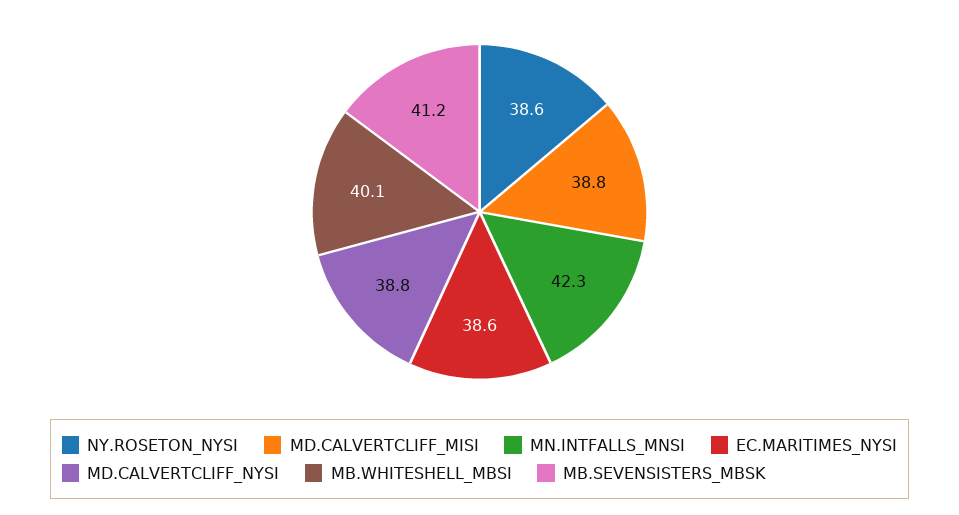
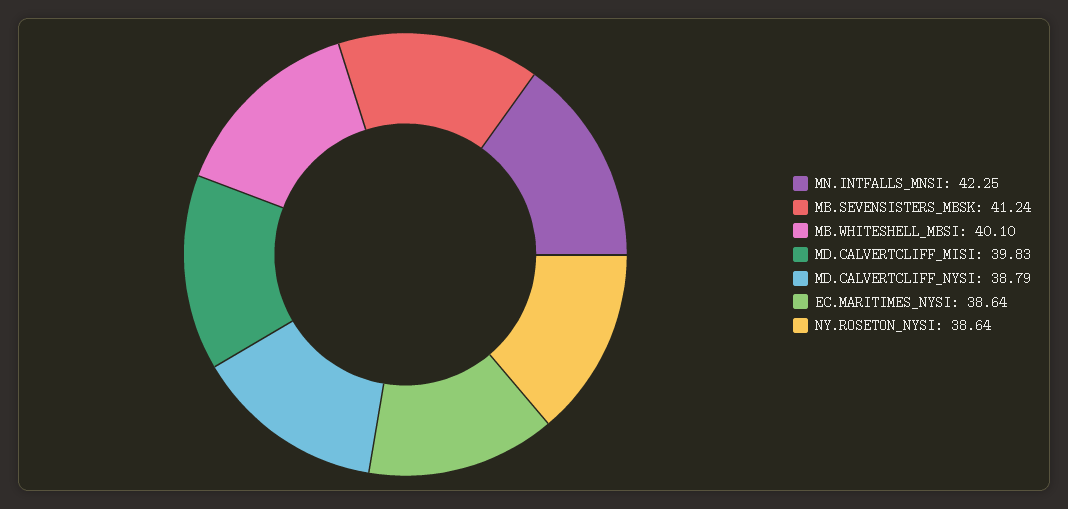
  {
    "NY.ROSETON_NYSI": 38.64,
-   "MD.CALVERTCLIFF_MISI": 38.8,
+   "MD.CALVERTCLIFF_MISI": 39.83,
    "MN.INTFALLS_MNSI": 42.25,
    "EC.MARITIMES_NYSI": 38.64,
    "MD.CALVERTCLIFF_NYSI": 38.79,
    "MB.WHITESHELL_MBSI": 40.1,
    "MB.SEVENSISTERS_MBSK": 41.24
  }

